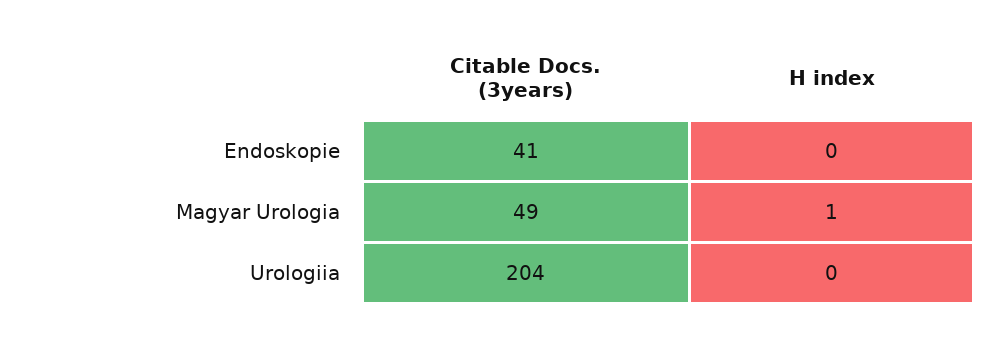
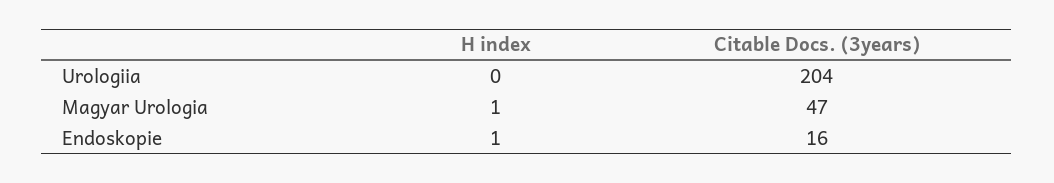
  {
    "Citable Docs. (3years)": {
-     "Endoskopie": 41,
+     "Endoskopie": 16,
-     "Magyar Urologia": 49,
+     "Magyar Urologia": 47,
      "Urologiia": 204
    },
    "H index": {
-     "Endoskopie": 0,
+     "Endoskopie": 1,
      "Magyar Urologia": 1,
      "Urologiia": 0
    }
  }

